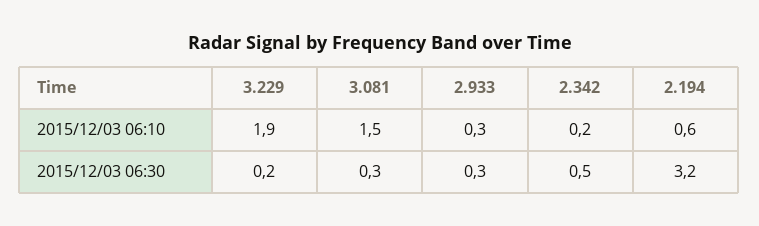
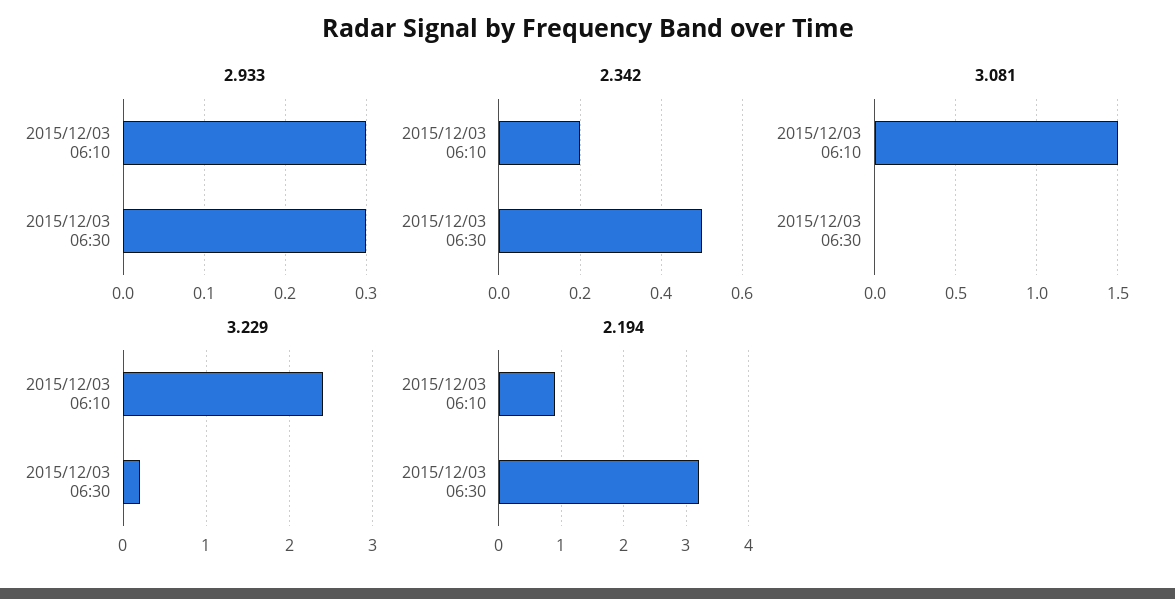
  {
    "3.229": {
-     "2015/12/03 06:10": 1.9,
+     "2015/12/03 06:10": 2.4,
      "2015/12/03 06:30": 0.2
    },
    "3.081": {
      "2015/12/03 06:10": 1.5,
-     "2015/12/03 06:30": 0.3
+     "2015/12/03 06:30": 0
    },
    "2.933": {
      "2015/12/03 06:10": 0.3,
      "2015/12/03 06:30": 0.3
    },
    "2.342": {
      "2015/12/03 06:10": 0.2,
      "2015/12/03 06:30": 0.5
    },
    "2.194": {
-     "2015/12/03 06:10": 0.6,
+     "2015/12/03 06:10": 0.9,
      "2015/12/03 06:30": 3.2
    }
  }

